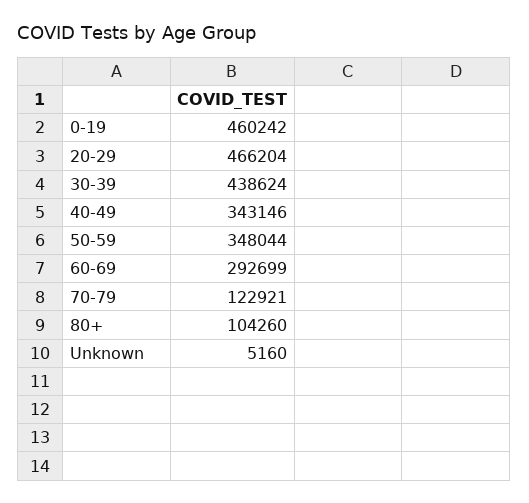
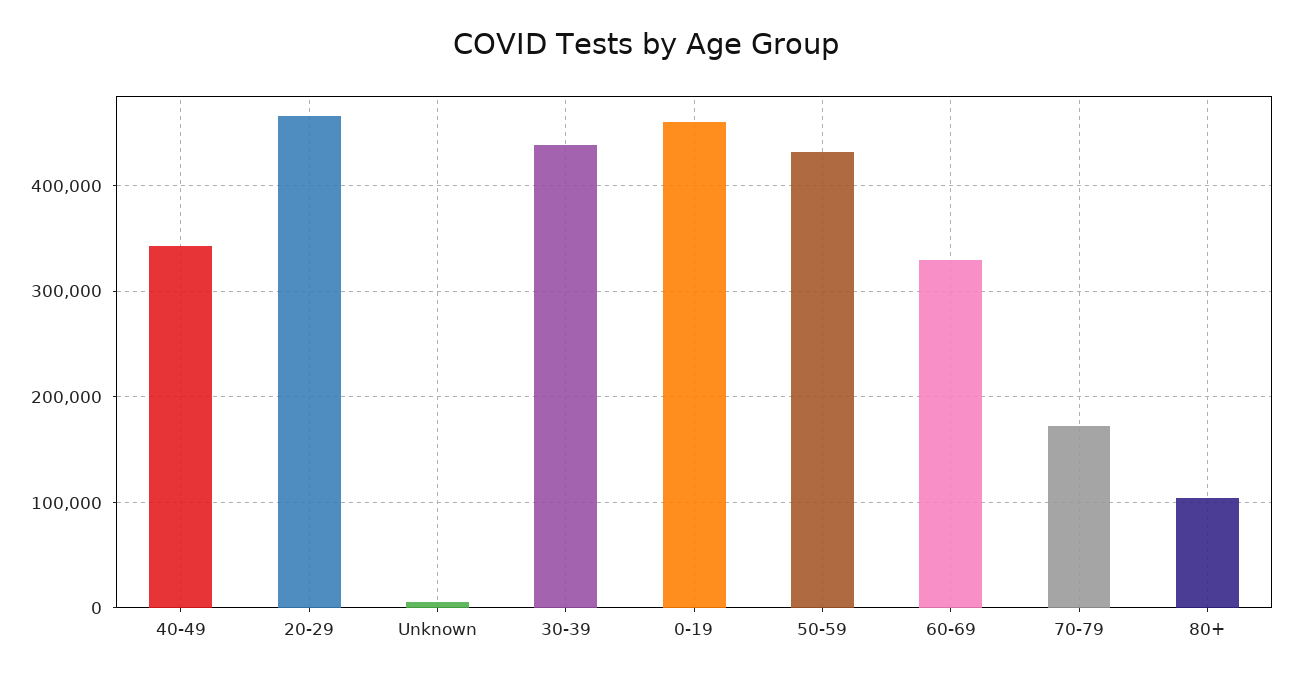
  {
    "0-19": 460242,
    "20-29": 466204,
    "30-39": 438624,
    "40-49": 343146,
-   "50-59": 348044,
+   "50-59": 430000,
-   "60-69": 292699,
+   "60-69": 330000,
-   "70-79": 122921,
+   "70-79": 170000,
    "80+": 104260,
    "Unknown": 5160
  }

